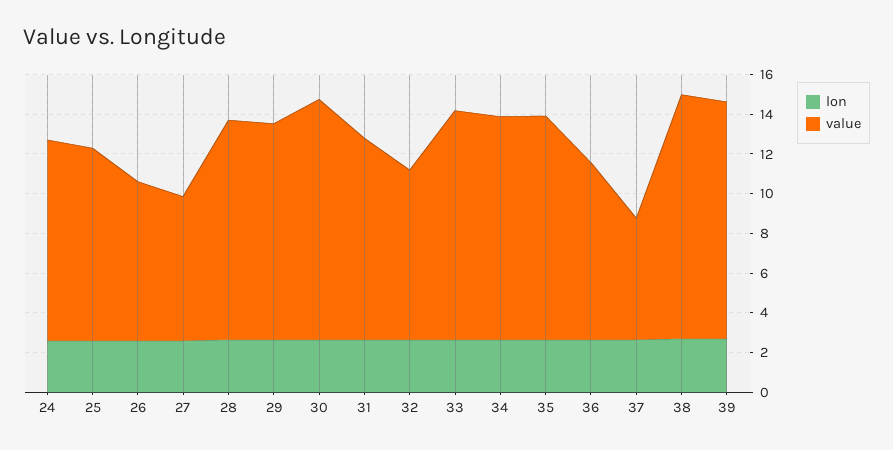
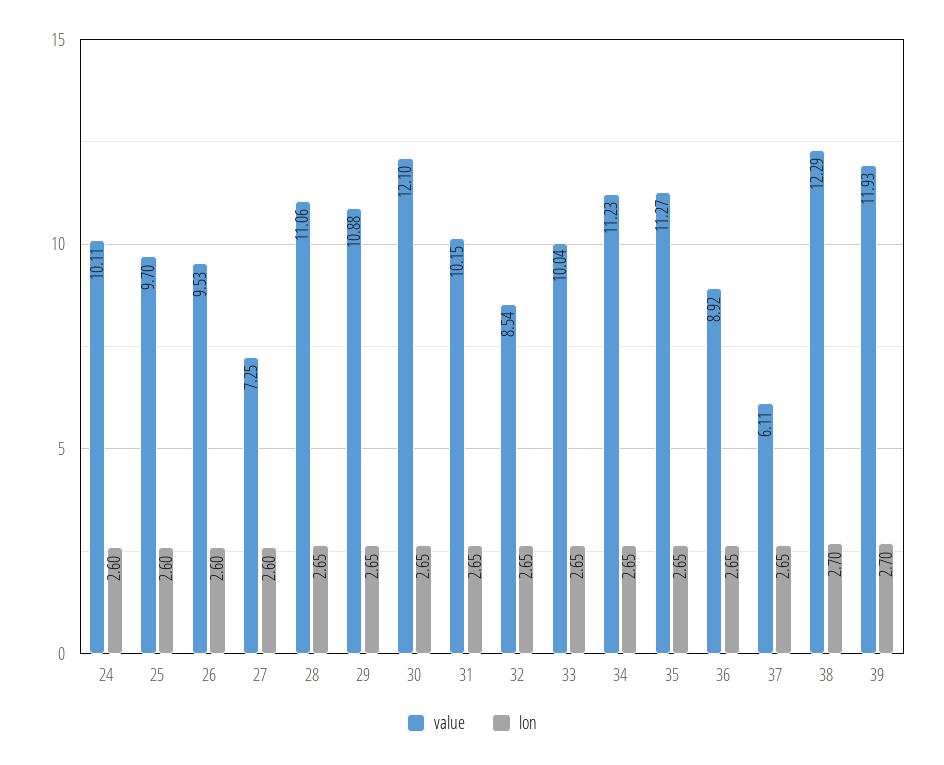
  {
    "lon": {
      "24": 2.6,
      "25": 2.6,
      "26": 2.6,
      "27": 2.6,
      "28": 2.65,
      "29": 2.65,
      "30": 2.65,
      "31": 2.65,
      "32": 2.65,
      "33": 2.65,
      "34": 2.65,
      "35": 2.65,
      "36": 2.65,
      "37": 2.65,
      "38": 2.7,
      "39": 2.7
    },
    "value": {
      "24": 10.11,
      "25": 9.7,
-     "26": 8,
+     "26": 9.53,
      "27": 7.25,
      "28": 11.06,
      "29": 10.88,
      "30": 12.1,
      "31": 10.15,
      "32": 8.54,
-     "33": 11.5,
+     "33": 10.04,
      "34": 11.23,
      "35": 11.27,
      "36": 8.92,
      "37": 6.11,
      "38": 12.29,
      "39": 11.93
    }
  }

